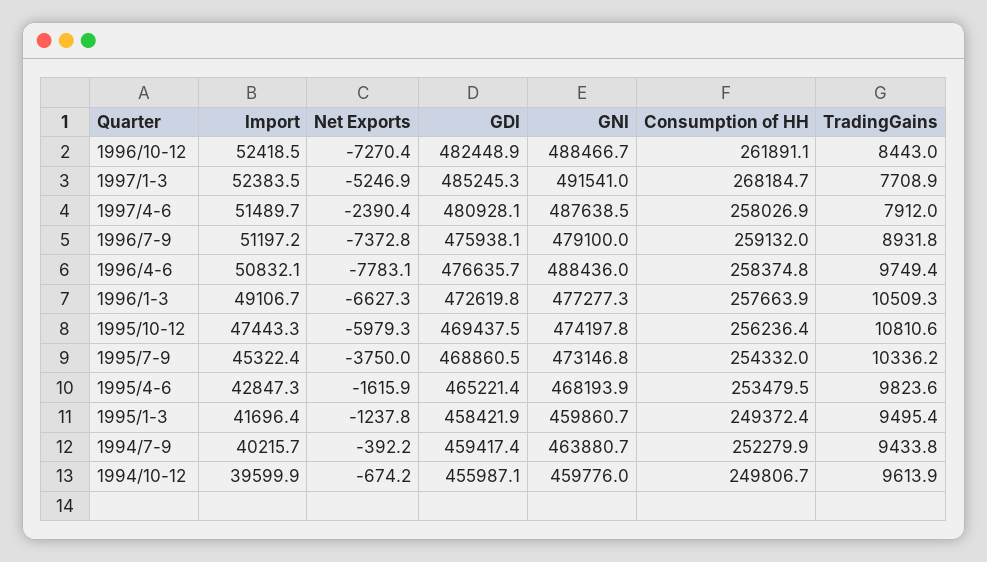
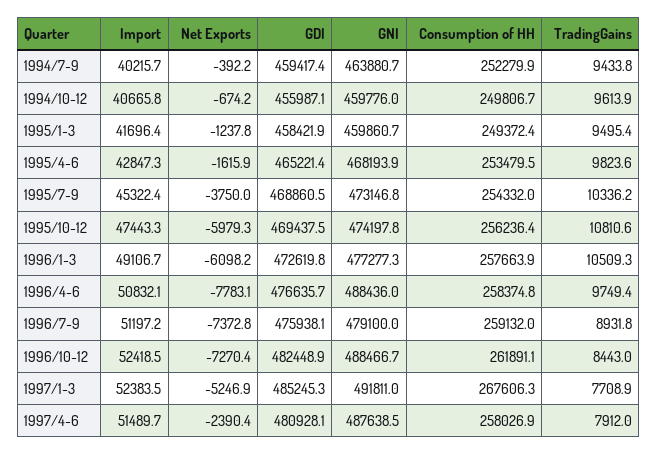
  {
    "Import": {
      "1996/10-12": 52418.5,
      "1997/1-3": 52383.5,
      "1997/4-6": 51489.7,
      "1996/7-9": 51197.2,
      "1996/4-6": 50832.1,
      "1996/1-3": 49106.7,
      "1995/10-12": 47443.3,
      "1995/7-9": 45322.4,
      "1995/4-6": 42847.3,
      "1995/1-3": 41696.4,
      "1994/7-9": 40215.7,
-     "1994/10-12": 39599.9
+     "1994/10-12": 40665.8
    },
    "Net Exports": {
      "1996/10-12": -7270.4,
      "1997/1-3": -5246.9,
      "1997/4-6": -2390.4,
      "1996/7-9": -7372.8,
      "1996/4-6": -7783.1,
-     "1996/1-3": -6627.3,
+     "1996/1-3": -6098.2,
      "1995/10-12": -5979.3,
      "1995/7-9": -3750,
      "1995/4-6": -1615.9,
      "1995/1-3": -1237.8,
      "1994/7-9": -392.2,
      "1994/10-12": -674.2
    },
    "GDI": {
      "1996/10-12": 482448.9,
      "1997/1-3": 485245.3,
      "1997/4-6": 480928.1,
      "1996/7-9": 475938.1,
      "1996/4-6": 476635.7,
      "1996/1-3": 472619.8,
      "1995/10-12": 469437.5,
      "1995/7-9": 468860.5,
      "1995/4-6": 465221.4,
      "1995/1-3": 458421.9,
      "1994/7-9": 459417.4,
      "1994/10-12": 455987.1
    },
    "GNI": {
      "1996/10-12": 488466.7,
-     "1997/1-3": 491541,
+     "1997/1-3": 491811,
      "1997/4-6": 487638.5,
      "1996/7-9": 479100,
      "1996/4-6": 488436,
      "1996/1-3": 477277.3,
      "1995/10-12": 474197.8,
      "1995/7-9": 473146.8,
      "1995/4-6": 468193.9,
      "1995/1-3": 459860.7,
      "1994/7-9": 463880.7,
      "1994/10-12": 459776
    },
    "Consumption of HH": {
      "1996/10-12": 261891.1,
-     "1997/1-3": 268184.7,
+     "1997/1-3": 267606.3,
      "1997/4-6": 258026.9,
      "1996/7-9": 259132,
      "1996/4-6": 258374.8,
      "1996/1-3": 257663.9,
      "1995/10-12": 256236.4,
      "1995/7-9": 254332,
      "1995/4-6": 253479.5,
      "1995/1-3": 249372.4,
      "1994/7-9": 252279.9,
      "1994/10-12": 249806.7
    },
    "TradingGains": {
      "1996/10-12": 8443,
      "1997/1-3": 7708.9,
      "1997/4-6": 7912,
      "1996/7-9": 8931.8,
      "1996/4-6": 9749.4,
      "1996/1-3": 10509.3,
      "1995/10-12": 10810.6,
      "1995/7-9": 10336.2,
      "1995/4-6": 9823.6,
      "1995/1-3": 9495.4,
      "1994/7-9": 9433.8,
      "1994/10-12": 9613.9
    }
  }

